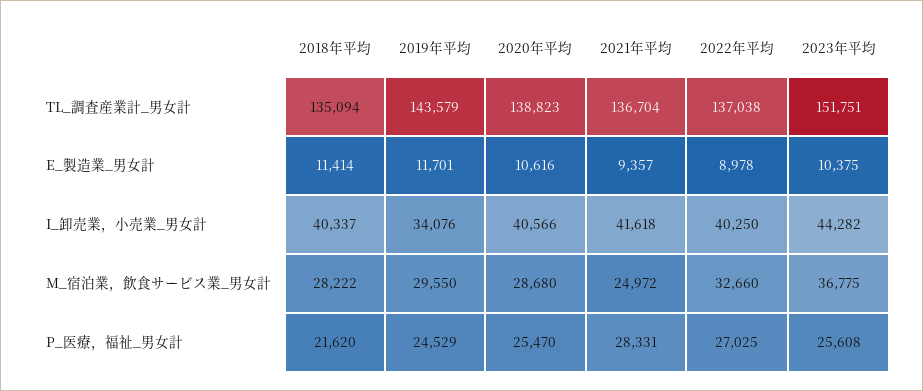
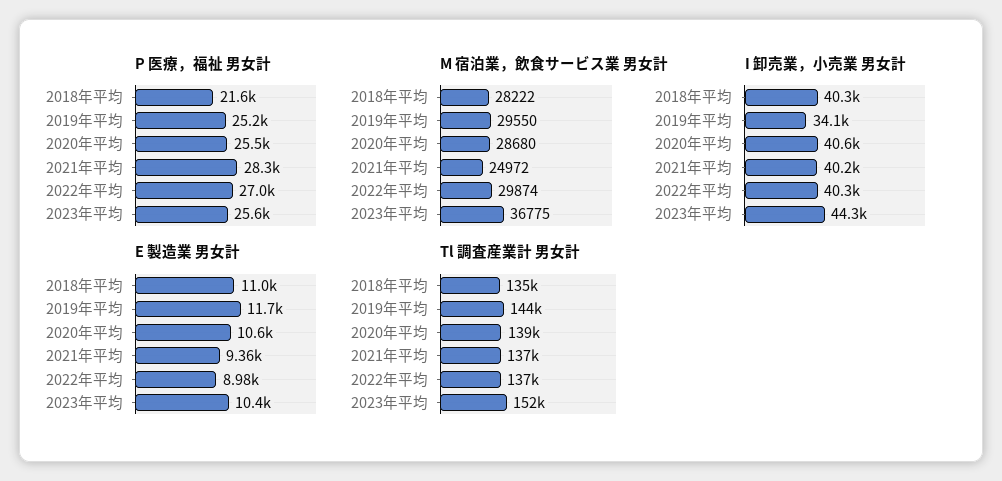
  {
    "TL_調査産業計_男女計": {
      "2018年平均": 135094,
      "2019年平均": 143579,
      "2020年平均": 138823,
      "2021年平均": 136704,
      "2022年平均": 137038,
      "2023年平均": 151751
    },
    "E_製造業_男女計": {
-     "2018年平均": 11414,
+     "2018年平均": 11000,
      "2019年平均": 11701,
      "2020年平均": 10616,
      "2021年平均": 9357,
      "2022年平均": 8978,
      "2023年平均": 10375
    },
    "I_卸売業，小売業_男女計": {
      "2018年平均": 40337,
      "2019年平均": 34076,
      "2020年平均": 40566,
-     "2021年平均": 41618,
+     "2021年平均": 40200,
      "2022年平均": 40250,
      "2023年平均": 44282
    },
    "M_宿泊業，飲食サービス業_男女計": {
      "2018年平均": 28222,
      "2019年平均": 29550,
      "2020年平均": 28680,
      "2021年平均": 24972,
-     "2022年平均": 32660,
+     "2022年平均": 29874,
      "2023年平均": 36775
    },
    "P_医療，福祉_男女計": {
      "2018年平均": 21620,
-     "2019年平均": 24529,
+     "2019年平均": 25200,
      "2020年平均": 25470,
      "2021年平均": 28331,
      "2022年平均": 27025,
      "2023年平均": 25608
    }
  }

